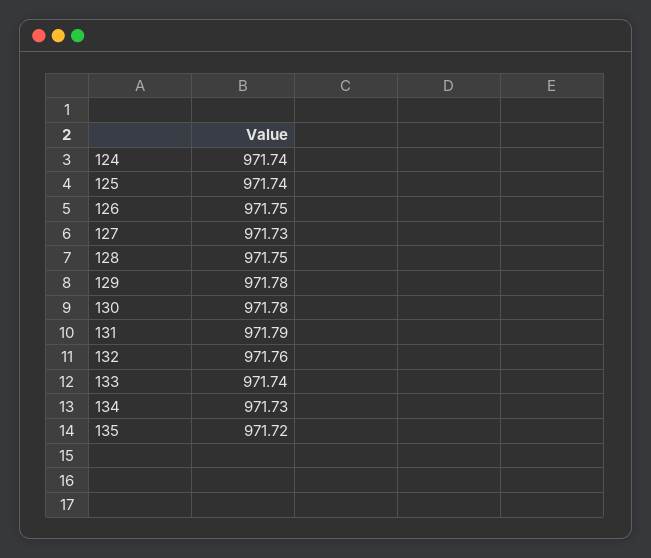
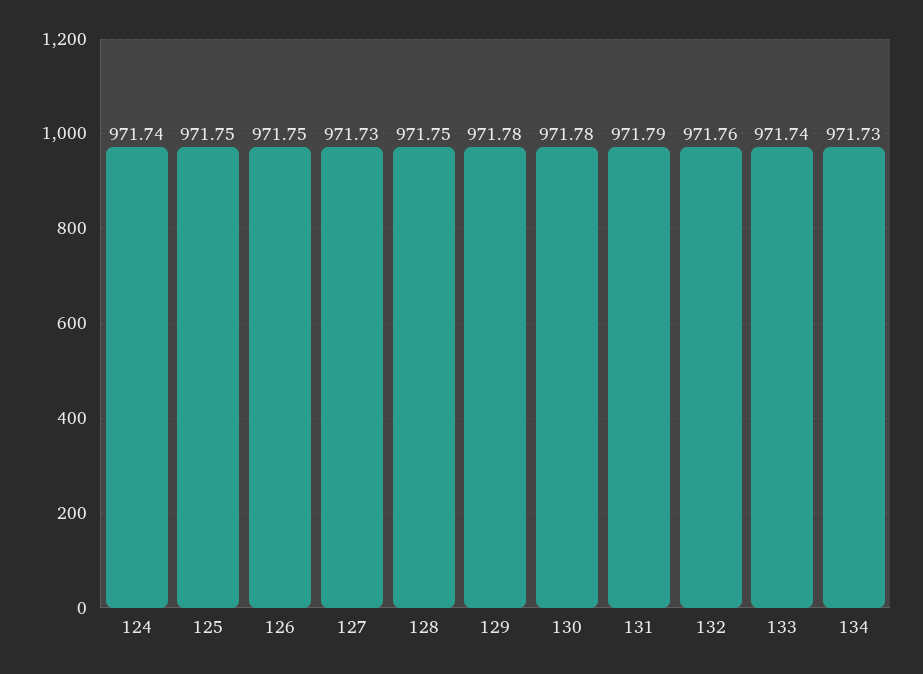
  {
    "124": 971.74,
-   "125": 971.74,
+   "125": 971.75,
    "126": 971.75,
    "127": 971.73,
    "128": 971.75,
    "129": 971.78,
    "130": 971.78,
    "131": 971.79,
    "132": 971.76,
    "133": 971.74,
-   "134": 971.73,
+   "134": 971.73
-   "135": 971.72
  }

